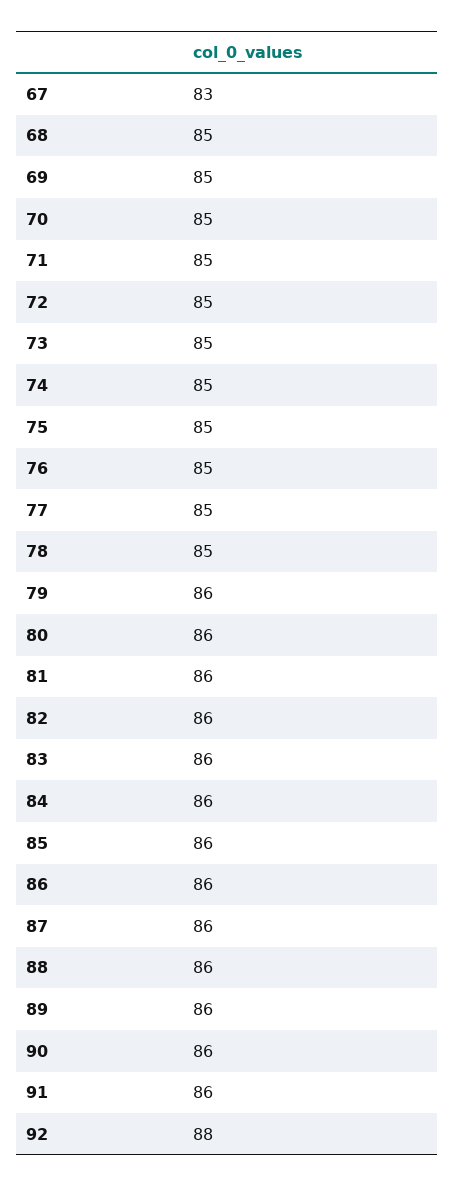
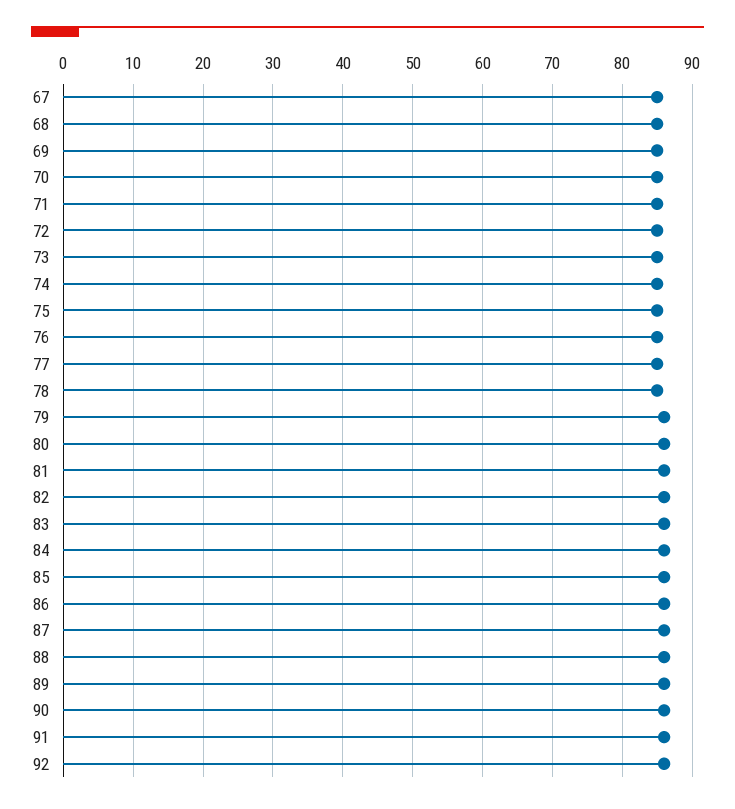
  {
-   "67": 83,
+   "67": 85,
    "68": 85,
    "69": 85,
    "70": 85,
    "71": 85,
    "72": 85,
    "73": 85,
    "74": 85,
    "75": 85,
    "76": 85,
    "77": 85,
    "78": 85,
    "79": 86,
    "80": 86,
    "81": 86,
    "82": 86,
    "83": 86,
    "84": 86,
    "85": 86,
    "86": 86,
    "87": 86,
    "88": 86,
    "89": 86,
    "90": 86,
    "91": 86,
-   "92": 88
+   "92": 86
  }

